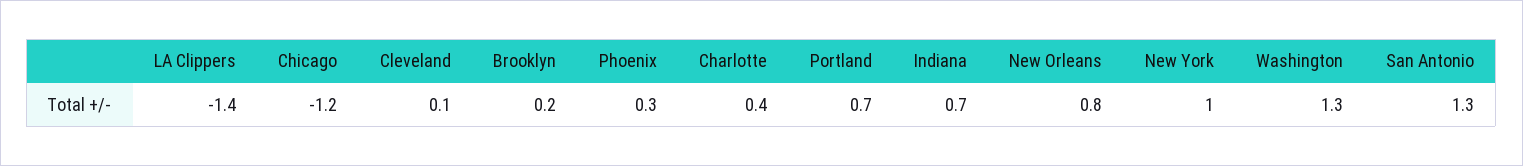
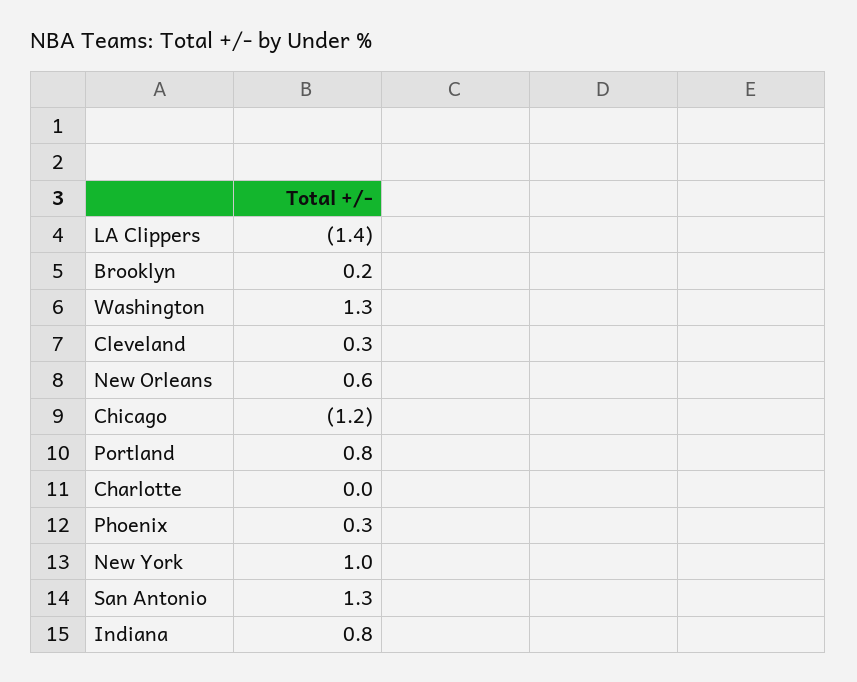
  {
    "LA Clippers": -1.4,
    "Chicago": -1.2,
-   "Cleveland": 0.1,
+   "Cleveland": 0.3,
    "Brooklyn": 0.2,
    "Phoenix": 0.3,
-   "Charlotte": 0.4,
+   "Charlotte": 0,
-   "Portland": 0.7,
+   "Portland": 0.8,
-   "Indiana": 0.7,
+   "Indiana": 0.8,
-   "New Orleans": 0.8,
+   "New Orleans": 0.6,
    "New York": 1,
    "Washington": 1.3,
    "San Antonio": 1.3
  }

